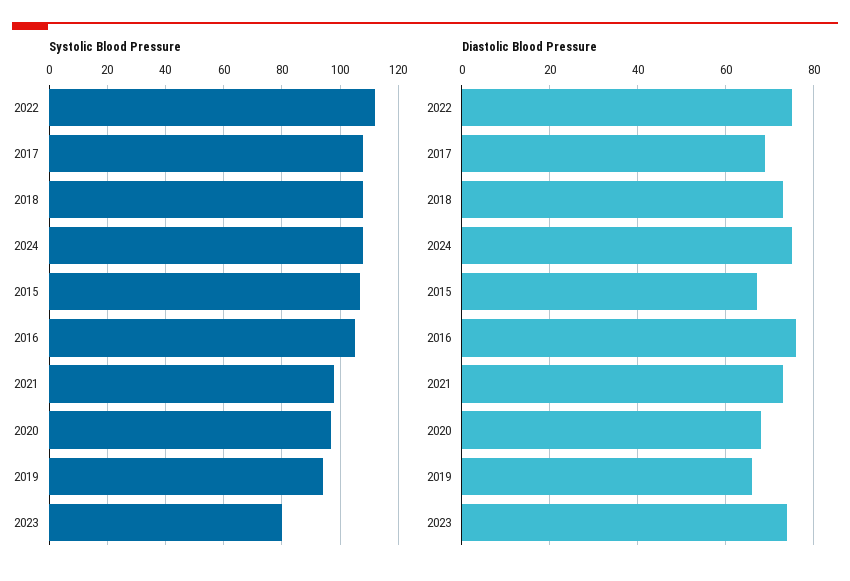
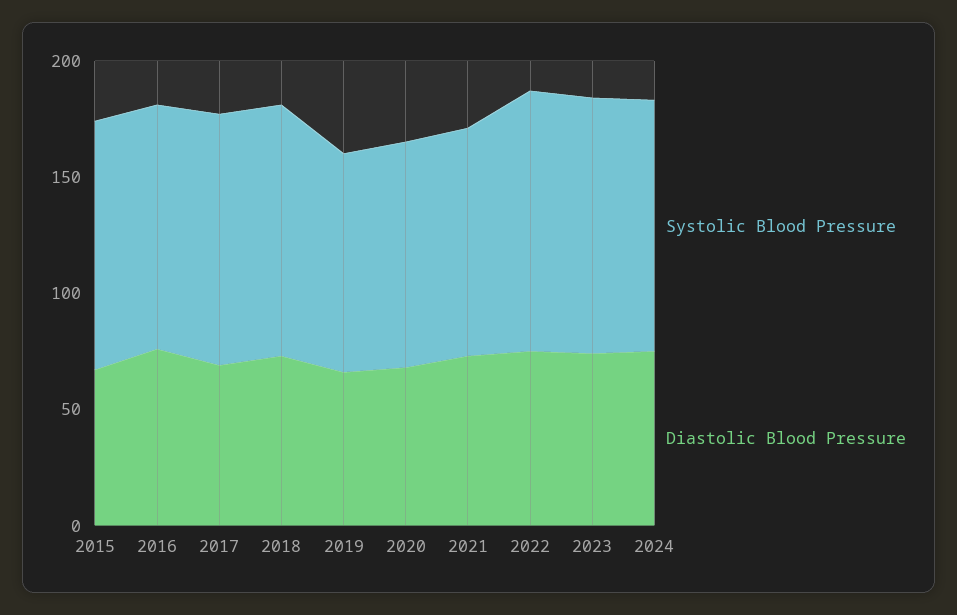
  {
    "Systolic Blood Pressure": {
      "2022": 110,
      "2017": 110,
      "2018": 110,
      "2024": 110,
      "2015": 105,
      "2016": 105,
      "2021": 100,
      "2020": 95,
      "2019": 95,
-     "2023": 80
+     "2023": 110
    },
    "Diastolic Blood Pressure": {
      "2022": 75,
      "2017": 70,
      "2018": 75,
      "2024": 75,
      "2015": 65,
      "2016": 75,
      "2021": 75,
      "2020": 70,
      "2019": 65,
      "2023": 75
    }
  }

